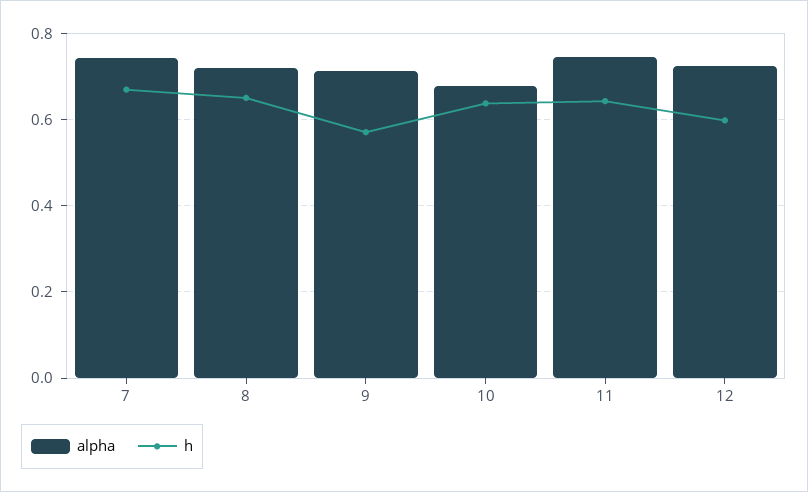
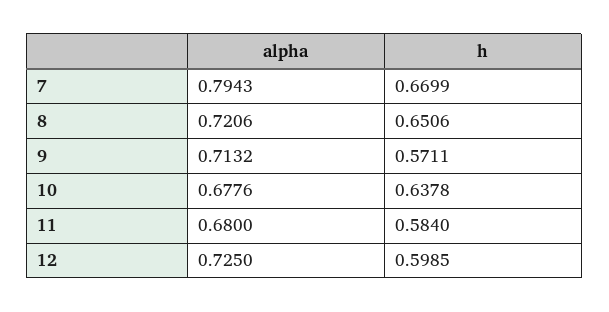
  {
    "alpha": {
-     "7": 0.74,
+     "7": 0.7943,
      "8": 0.7206,
      "9": 0.7132,
      "10": 0.6776,
-     "11": 0.74,
+     "11": 0.68,
      "12": 0.725
    },
    "h": {
      "7": 0.6699,
      "8": 0.6506,
      "9": 0.5711,
      "10": 0.6378,
-     "11": 0.64,
+     "11": 0.584,
      "12": 0.5985
    }
  }

